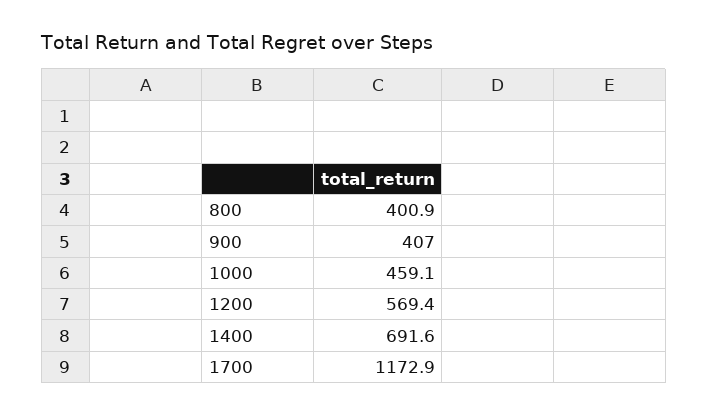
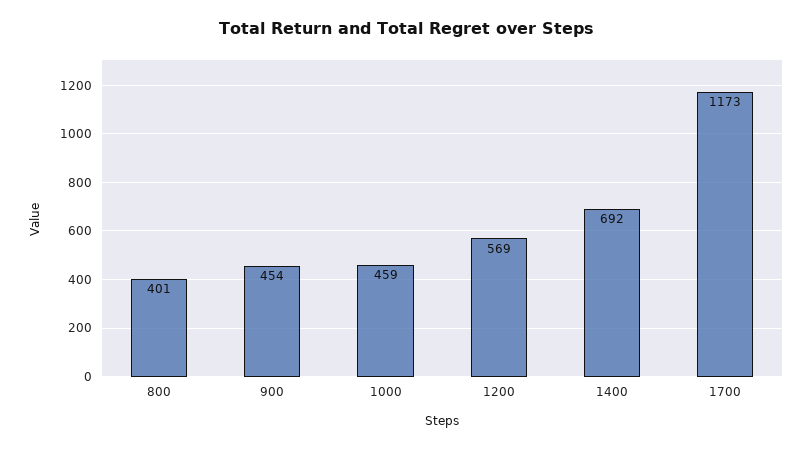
  {
    "800": 400.9,
-   "900": 407,
+   "900": 454,
    "1000": 459.1,
    "1200": 569.4,
    "1400": 691.6,
    "1700": 1172.9
  }

